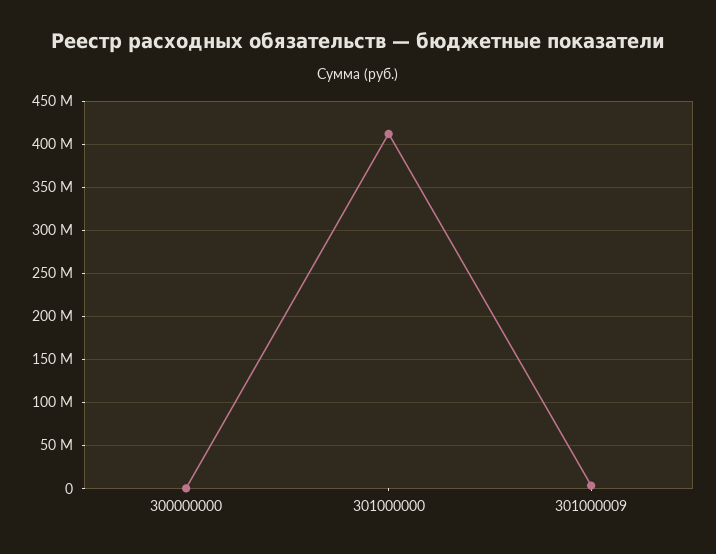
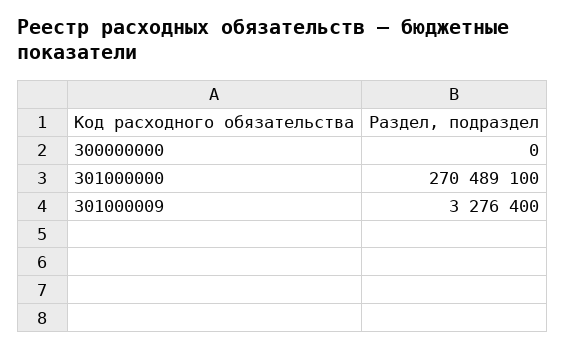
  {
    "300000000": 0,
-   "301000000": 410000000,
+   "301000000": 270489100,
    "301000009": 3276400
  }

